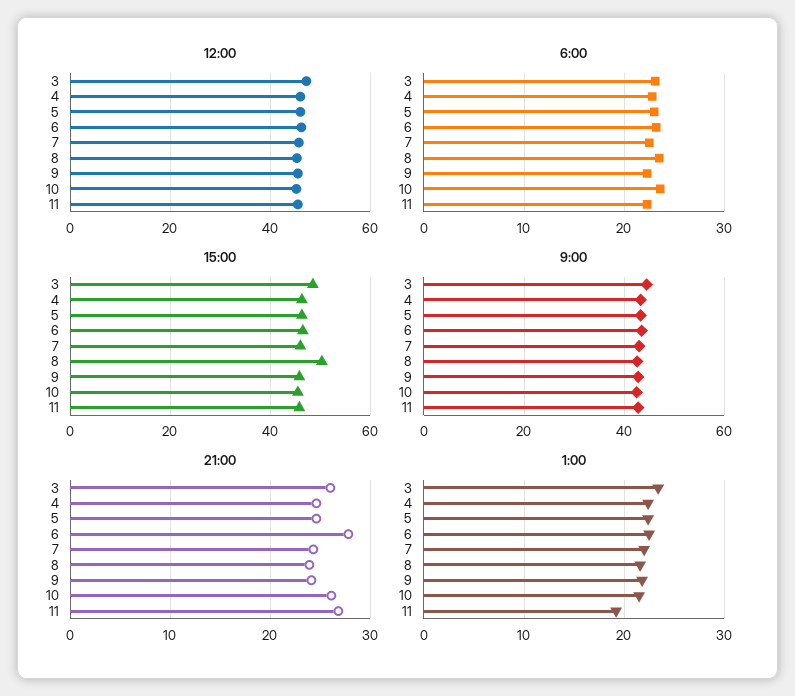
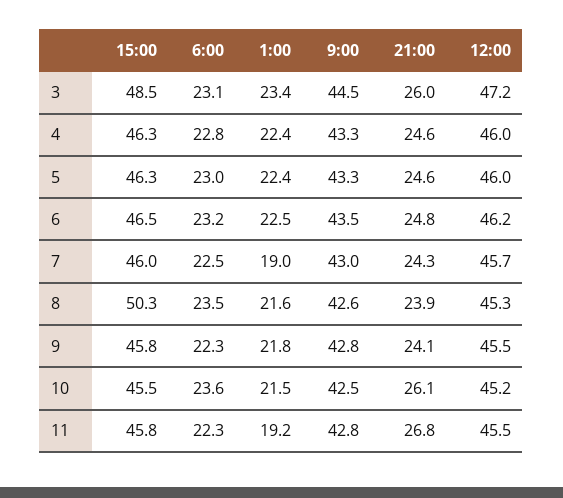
  {
    "12:00": {
      "3": 47.2,
      "4": 46,
      "5": 46,
      "6": 46.2,
      "7": 45.7,
      "8": 45.3,
      "9": 45.5,
      "10": 45.2,
      "11": 45.5
    },
    "6:00": {
      "3": 23.1,
      "4": 22.8,
      "5": 23,
      "6": 23.2,
      "7": 22.5,
      "8": 23.5,
      "9": 22.3,
      "10": 23.6,
      "11": 22.3
    },
    "15:00": {
      "3": 48.5,
      "4": 46.3,
      "5": 46.3,
      "6": 46.5,
      "7": 46,
      "8": 50.3,
      "9": 45.8,
      "10": 45.5,
      "11": 45.8
    },
    "9:00": {
      "3": 44.5,
      "4": 43.3,
      "5": 43.3,
      "6": 43.5,
      "7": 43,
      "8": 42.6,
      "9": 42.8,
      "10": 42.5,
      "11": 42.8
    },
    "21:00": {
      "3": 26,
      "4": 24.6,
      "5": 24.6,
-     "6": 28,
+     "6": 24.8,
      "7": 24.3,
      "8": 23.9,
      "9": 24.1,
      "10": 26.1,
      "11": 26.8
    },
    "1:00": {
      "3": 23.4,
      "4": 22.4,
      "5": 22.4,
      "6": 22.5,
-     "7": 22,
+     "7": 19,
      "8": 21.6,
      "9": 21.8,
      "10": 21.5,
      "11": 19.2
    }
  }

